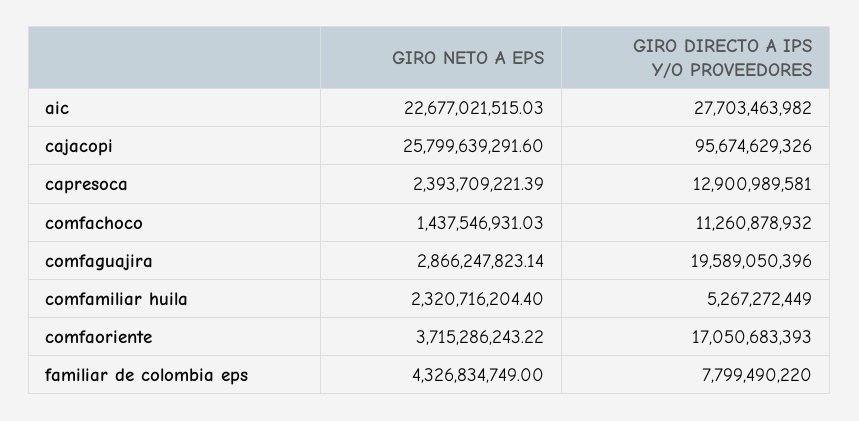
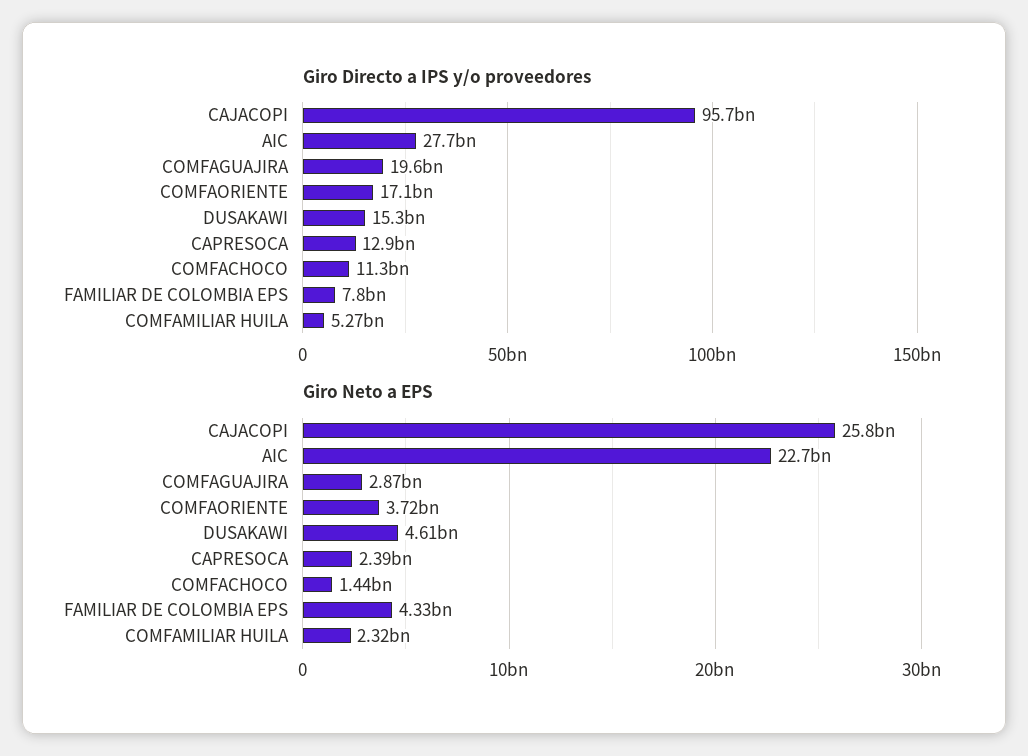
  {
    "GIRO NETO A EPS": {
      "aic": 22677021515.03,
      "cajacopi": 25799639291.6,
      "capresoca": 2393709221.39,
      "comfachoco": 1437546931.03,
      "comfaguajira": 2866247823.14,
      "comfamiliar huila": 2320716204.4,
      "comfaoriente": 3715286243.22,
-     "familiar de colombia eps": 4326834749
+     "familiar de colombia eps": 4326834749,
+     "DUSAKAWI": 4610000000
    },
    "GIRO DIRECTO A IPS Y/O PROVEEDORES": {
      "aic": 27703463982,
      "cajacopi": 95674629326,
      "capresoca": 12900989581,
      "comfachoco": 11260878932,
      "comfaguajira": 19589050396,
      "comfamiliar huila": 5267272449,
      "comfaoriente": 17050683393,
-     "familiar de colombia eps": 7799490220
+     "familiar de colombia eps": 7799490220,
+     "DUSAKAWI": 15300000000
    }
  }

